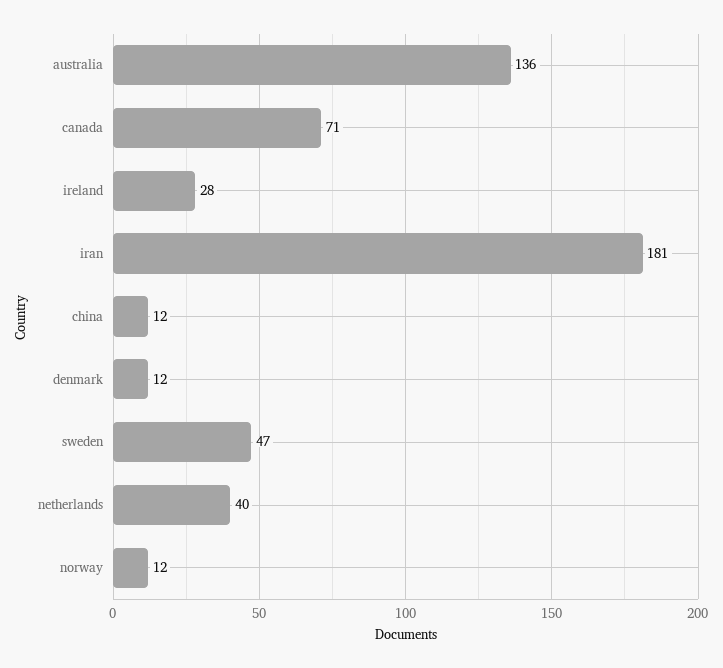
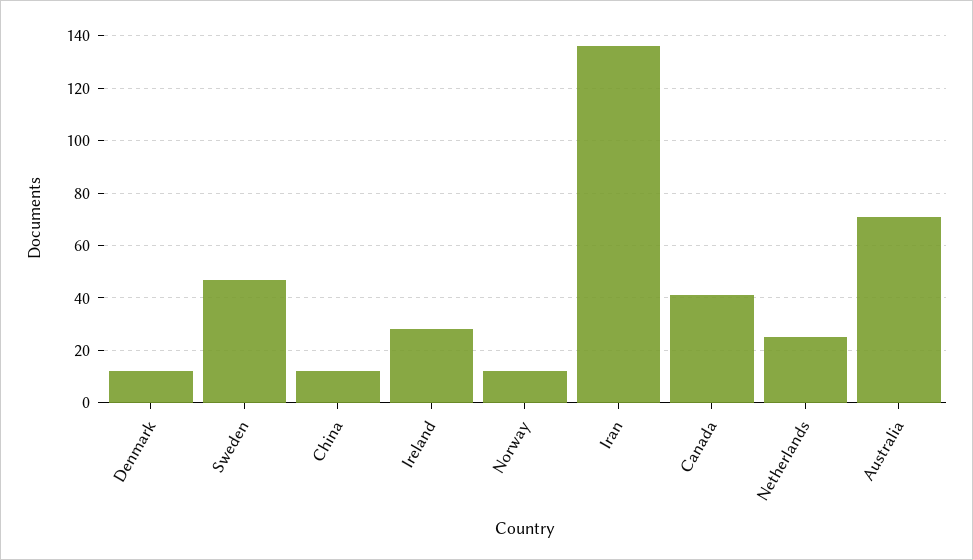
  {
-   "australia": 136,
+   "australia": 70,
-   "canada": 71,
+   "canada": 40,
    "ireland": 28,
-   "iran": 181,
+   "iran": 135,
    "china": 12,
    "denmark": 12,
    "sweden": 47,
-   "netherlands": 40,
+   "netherlands": 25,
    "norway": 12
  }

